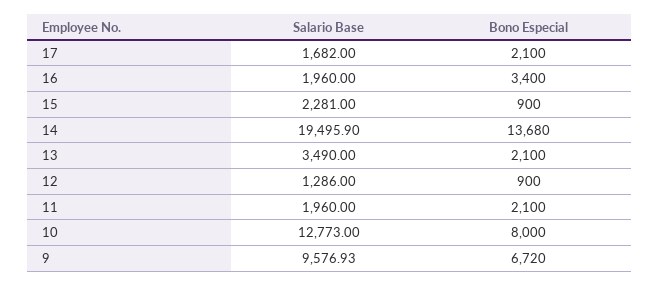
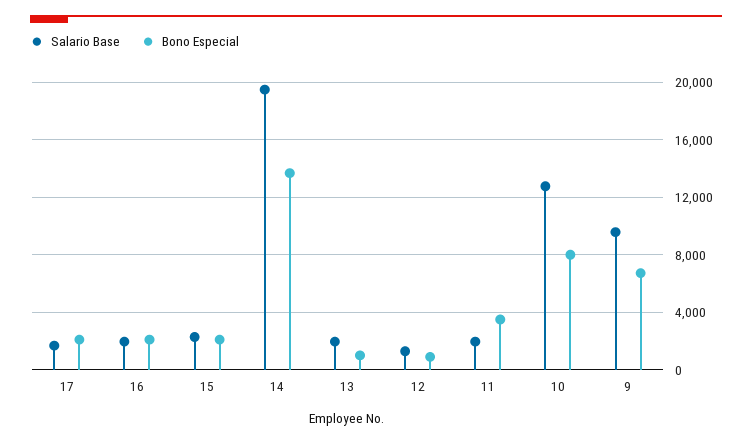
  {
    "Salario Base": {
      "17": 1682,
      "16": 1960,
      "15": 2281,
      "14": 19495.9,
-     "13": 3490,
+     "13": 2000,
      "12": 1286,
      "11": 1960,
      "10": 12773,
      "9": 9576.93
    },
    "Bono Especial": {
      "17": 2100,
-     "16": 3400,
+     "16": 2000,
-     "15": 900,
+     "15": 2000,
      "14": 13680,
-     "13": 2100,
+     "13": 1000,
      "12": 900,
-     "11": 2100,
+     "11": 3500,
      "10": 8000,
      "9": 6720
    }
  }

